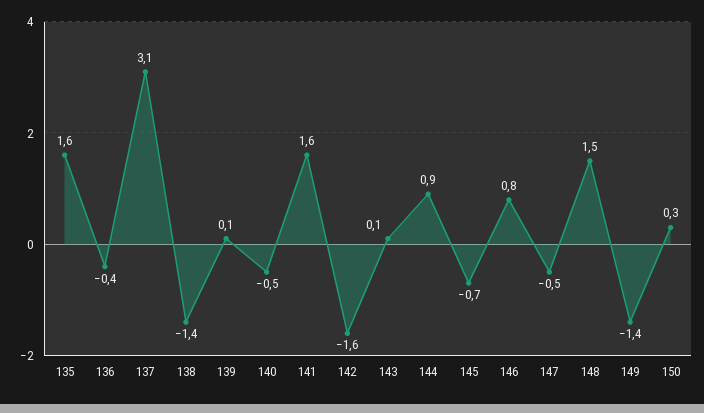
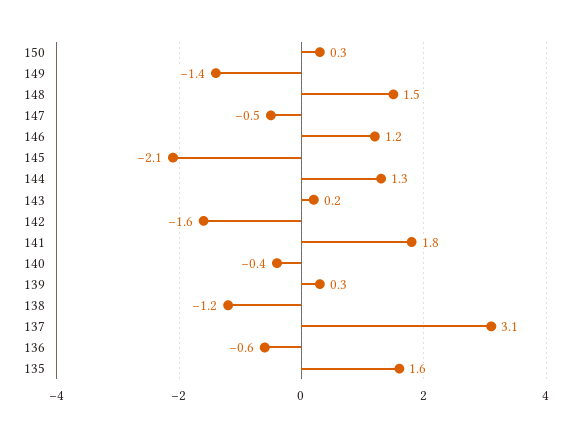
  {
    "135": 1.6,
-   "136": -0.4,
+   "136": -0.6,
    "137": 3.1,
-   "138": -1.4,
+   "138": -1.2,
-   "139": 0.1,
+   "139": 0.3,
-   "140": -0.5,
+   "140": -0.4,
-   "141": 1.6,
+   "141": 1.8,
    "142": -1.6,
-   "143": 0.1,
+   "143": 0.2,
-   "144": 0.9,
+   "144": 1.3,
-   "145": -0.7,
+   "145": -2.1,
-   "146": 0.8,
+   "146": 1.2,
    "147": -0.5,
    "148": 1.5,
    "149": -1.4,
    "150": 0.3
  }

